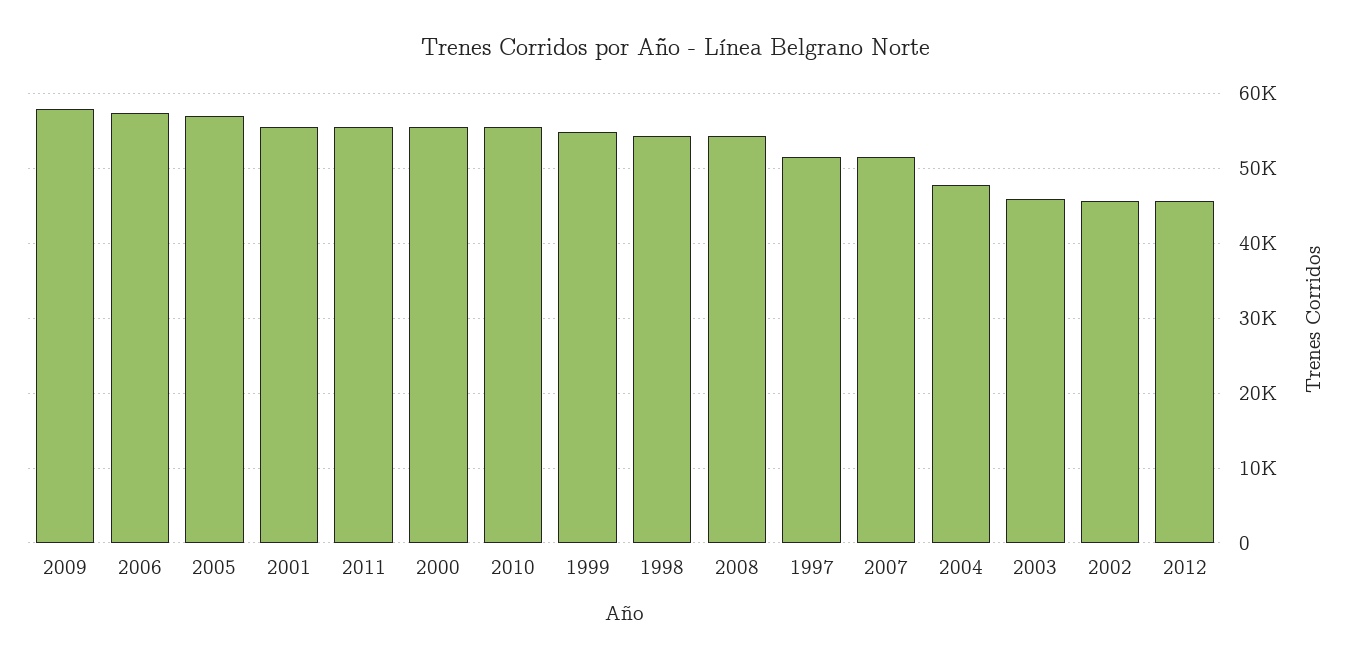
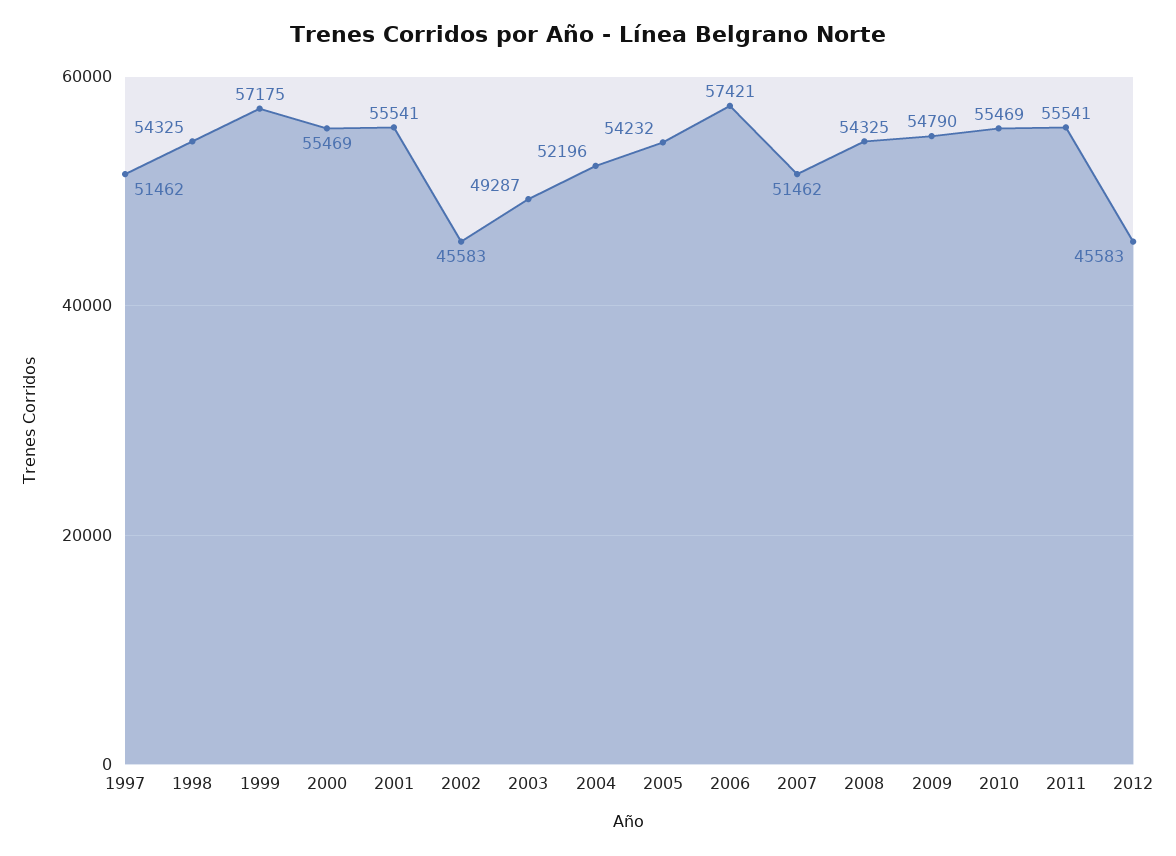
  {
-   "2009": 58000,
+   "2009": 54790,
    "2006": 57421,
-   "2005": 57000,
+   "2005": 54232,
    "2001": 55541,
    "2011": 55541,
    "2000": 55469,
    "2010": 55469,
-   "1999": 55000,
+   "1999": 57175,
    "1998": 54325,
    "2008": 54325,
    "1997": 51462,
    "2007": 51462,
-   "2004": 48000,
+   "2004": 52196,
-   "2003": 46000,
+   "2003": 49287,
    "2002": 45583,
    "2012": 45583
  }

